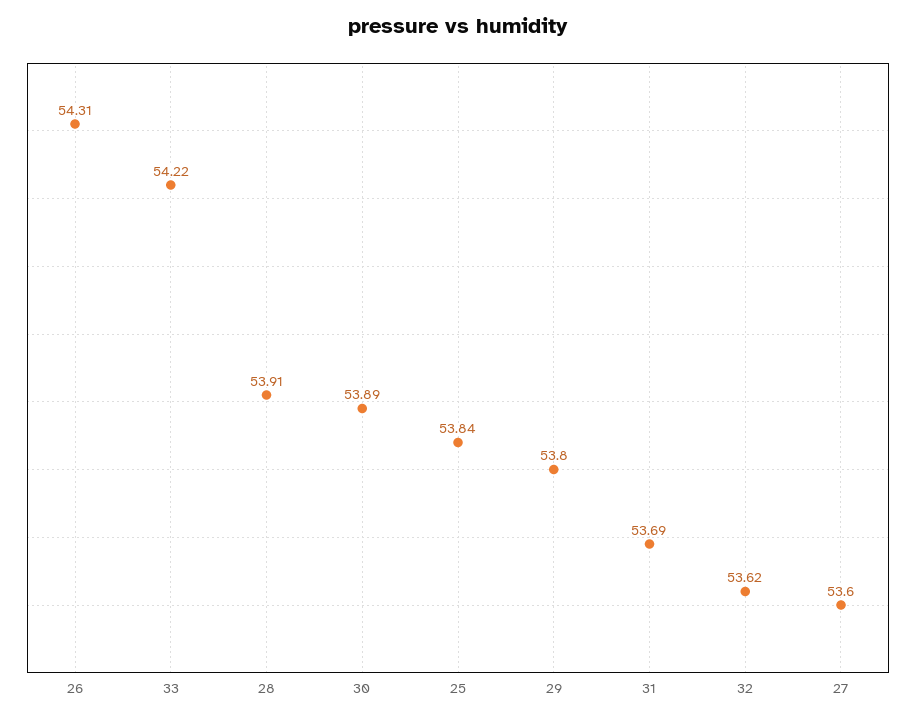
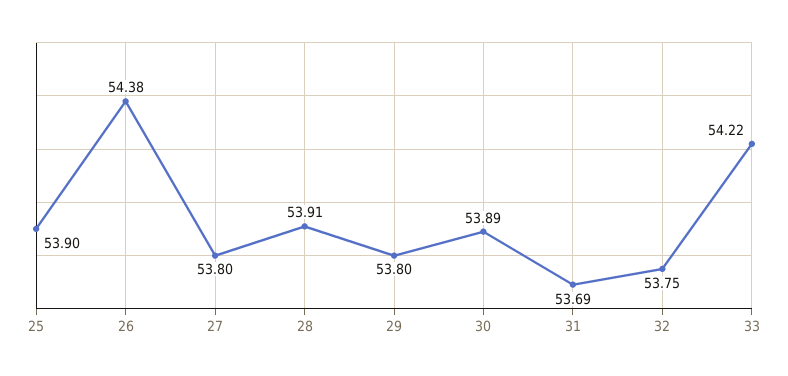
  {
-   "26": 54.31,
+   "26": 54.38,
    "33": 54.22,
    "28": 53.91,
    "30": 53.89,
-   "25": 53.84,
+   "25": 53.9,
    "29": 53.8,
    "31": 53.69,
-   "32": 53.62,
+   "32": 53.75,
-   "27": 53.6
+   "27": 53.8
  }

